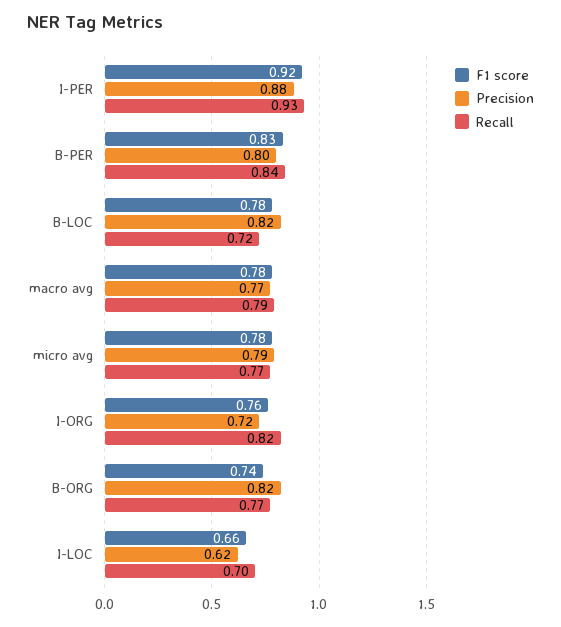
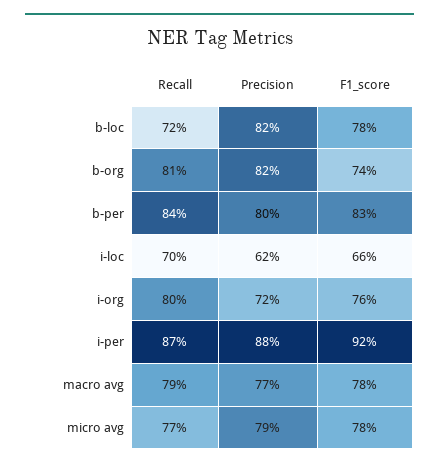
  {
    "F1 score": {
      "I-PER": 0.92,
      "B-PER": 0.83,
      "B-LOC": 0.78,
      "macro avg": 0.78,
      "micro avg": 0.78,
      "I-ORG": 0.76,
      "B-ORG": 0.74,
      "I-LOC": 0.66
    },
    "Precision": {
      "I-PER": 0.88,
      "B-PER": 0.8,
      "B-LOC": 0.82,
      "macro avg": 0.77,
      "micro avg": 0.79,
      "I-ORG": 0.72,
      "B-ORG": 0.82,
      "I-LOC": 0.62
    },
    "Recall": {
-     "I-PER": 0.93,
+     "I-PER": 0.87,
      "B-PER": 0.84,
      "B-LOC": 0.72,
      "macro avg": 0.79,
      "micro avg": 0.77,
-     "I-ORG": 0.82,
+     "I-ORG": 0.8,
-     "B-ORG": 0.77,
+     "B-ORG": 0.81,
      "I-LOC": 0.7
    }
  }

